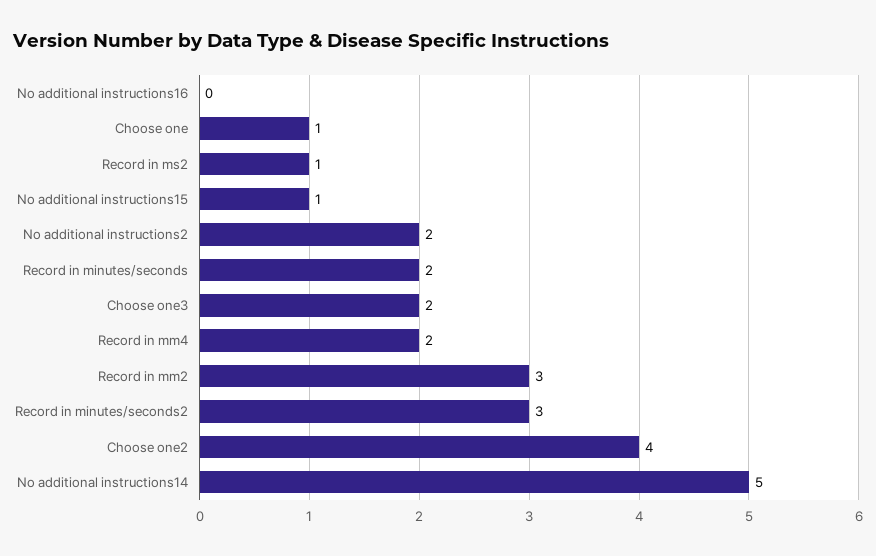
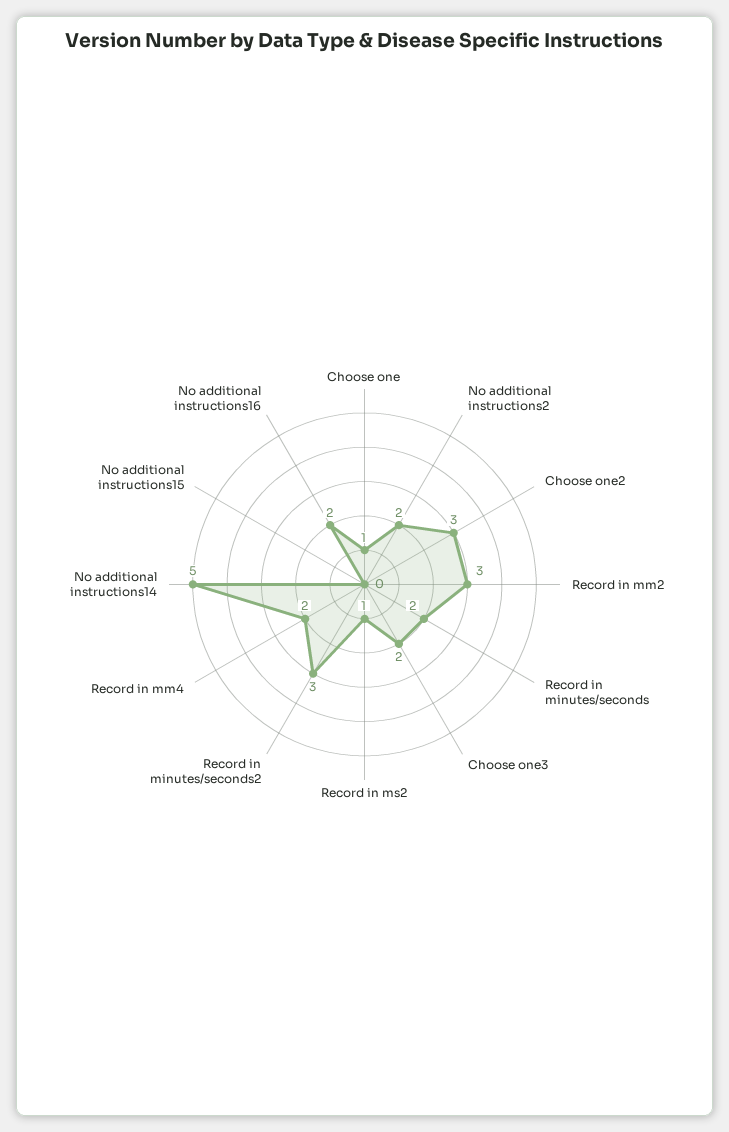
  {
-   "No additional instructions16": 0,
+   "No additional instructions16": 2,
    "Choose one": 1,
    "Record in ms2": 1,
-   "No additional instructions15": 1,
+   "No additional instructions15": 0,
    "No additional instructions2": 2,
    "Record in minutes/seconds": 2,
    "Choose one3": 2,
    "Record in mm4": 2,
    "Record in mm2": 3,
    "Record in minutes/seconds2": 3,
-   "Choose one2": 4,
+   "Choose one2": 3,
    "No additional instructions14": 5
  }

